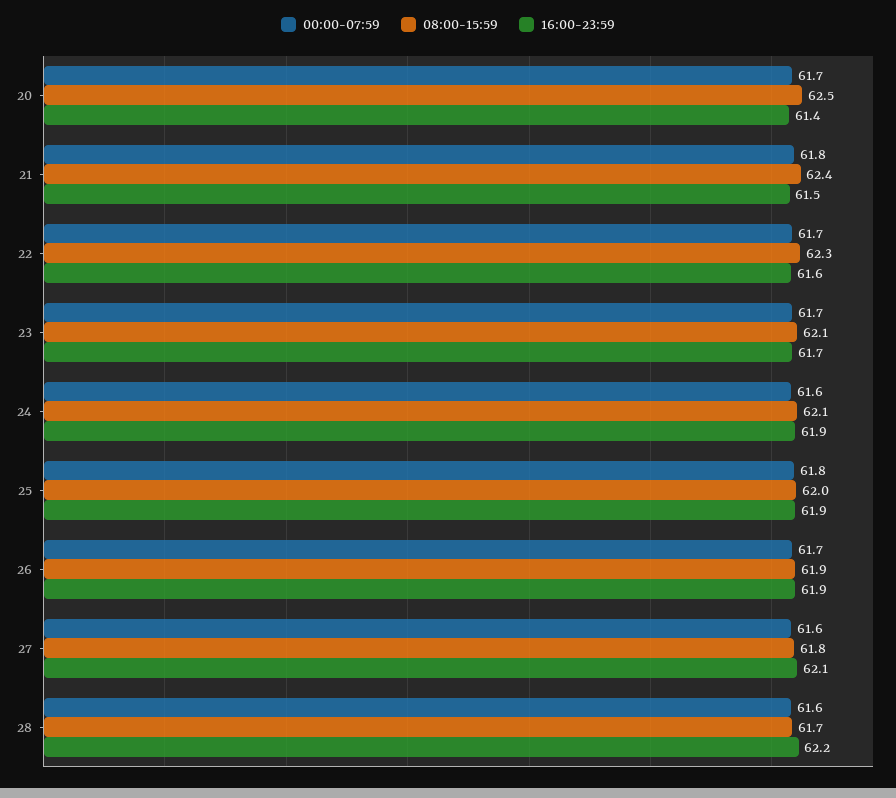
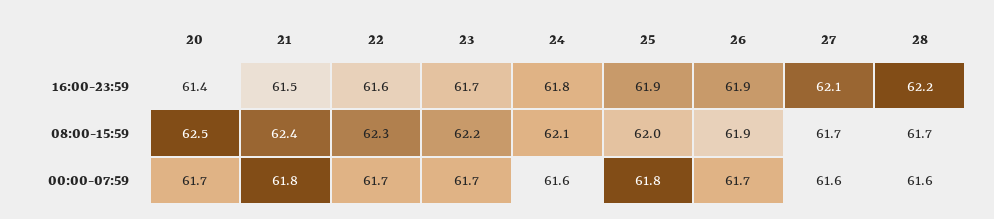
  {
    "00:00-07:59": {
      "20": 61.7,
      "21": 61.8,
      "22": 61.7,
      "23": 61.7,
      "24": 61.6,
      "25": 61.8,
      "26": 61.7,
      "27": 61.6,
      "28": 61.6
    },
    "08:00-15:59": {
      "20": 62.5,
      "21": 62.4,
      "22": 62.3,
-     "23": 62.1,
+     "23": 62.2,
      "24": 62.1,
      "25": 62,
      "26": 61.9,
-     "27": 61.8,
+     "27": 61.7,
      "28": 61.7
    },
    "16:00-23:59": {
      "20": 61.4,
      "21": 61.5,
      "22": 61.6,
      "23": 61.7,
-     "24": 61.9,
+     "24": 61.8,
      "25": 61.9,
      "26": 61.9,
      "27": 62.1,
      "28": 62.2
    }
  }

